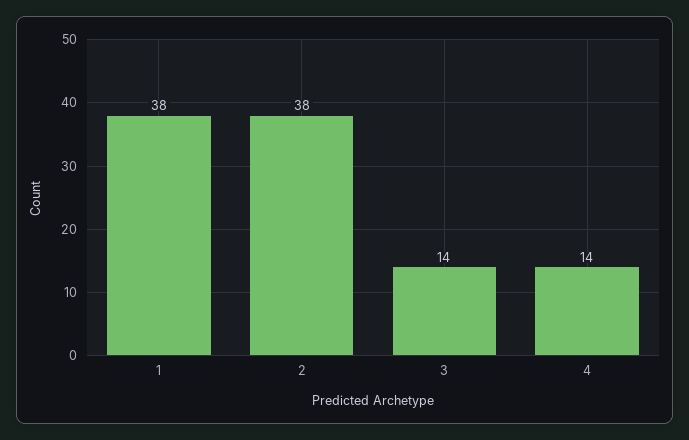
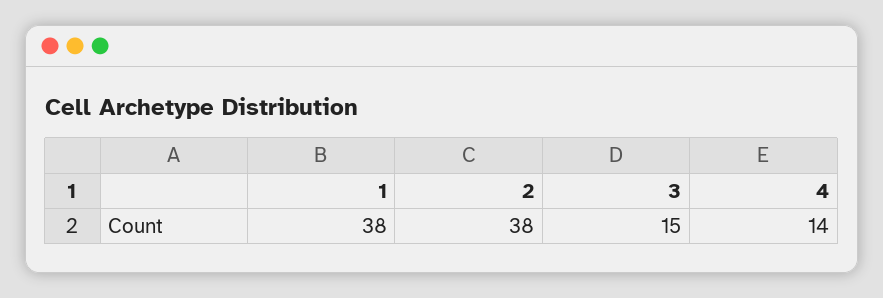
  {
    "1": 38,
    "2": 38,
-   "3": 14,
+   "3": 15,
    "4": 14
  }

